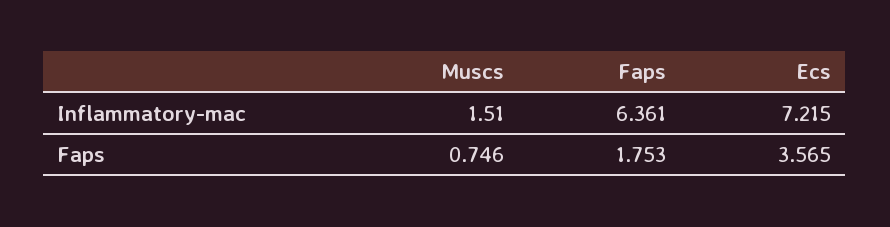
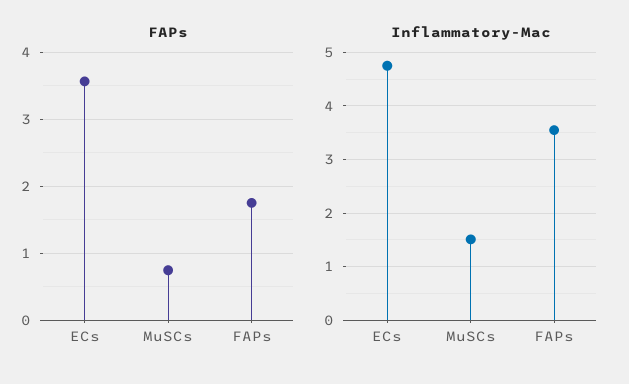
  {
    "Inflammatory-mac": {
      "Muscs": 1.51,
-     "Faps": 6.361,
+     "Faps": 3.6,
-     "Ecs": 7.215
+     "Ecs": 4.8
    },
    "Faps": {
      "Muscs": 0.746,
      "Faps": 1.753,
      "Ecs": 3.565
    }
  }

